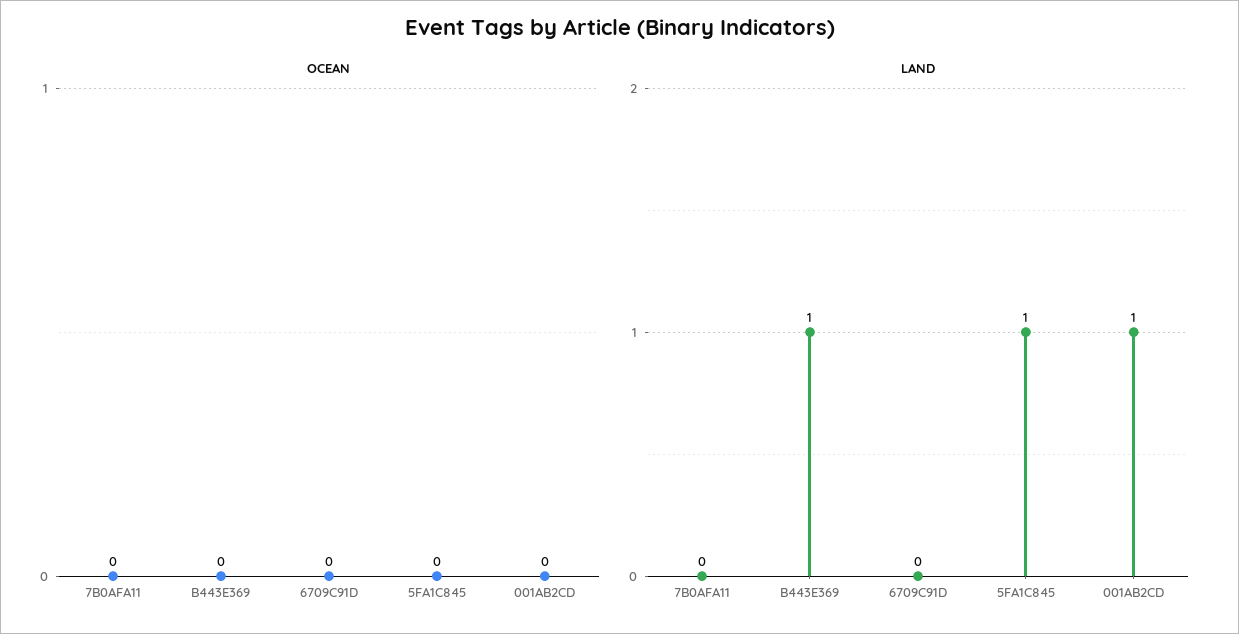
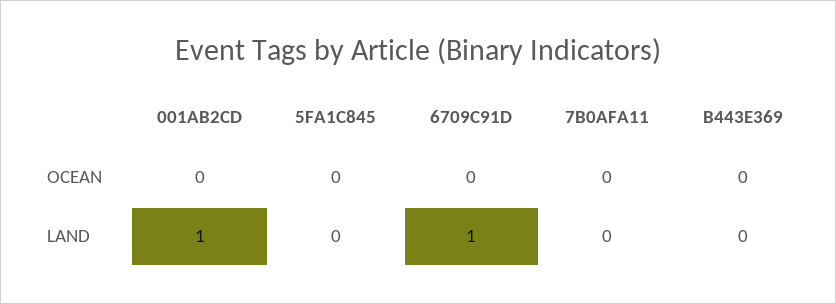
  {
    "OCEAN": {
      "7B0AFA11": 0,
      "B443E369": 0,
      "6709C91D": 0,
      "5FA1C845": 0,
      "001AB2CD": 0
    },
    "LAND": {
      "7B0AFA11": 0,
-     "B443E369": 1,
+     "B443E369": 0,
-     "6709C91D": 0,
+     "6709C91D": 1,
-     "5FA1C845": 1,
+     "5FA1C845": 0,
      "001AB2CD": 1
    }
  }

